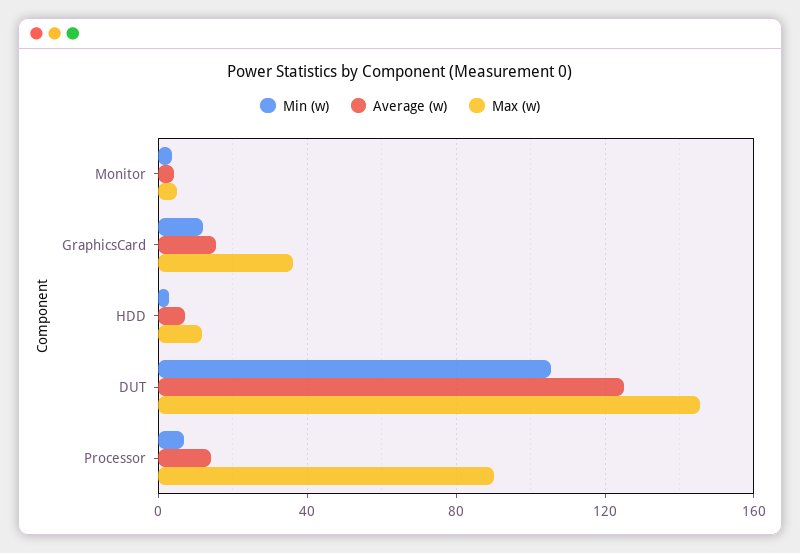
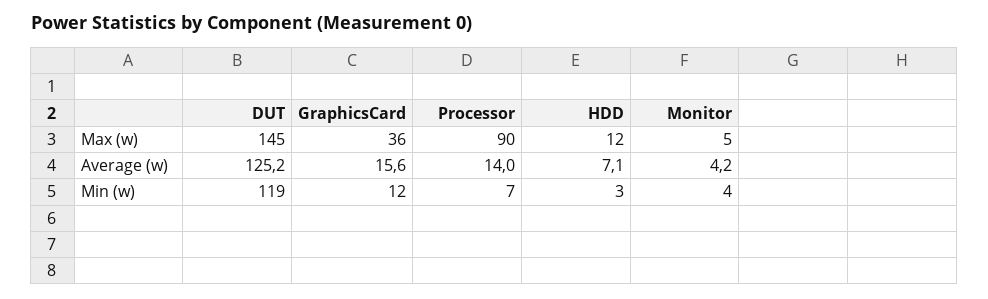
  {
    "Min (w)": {
      "Monitor": 4,
      "GraphicsCard": 12,
      "HDD": 3,
-     "DUT": 105,
+     "DUT": 119,
      "Processor": 7
    },
    "Average (w)": {
      "Monitor": 4.2,
      "GraphicsCard": 15.6,
      "HDD": 7.1,
      "DUT": 125.2,
      "Processor": 14
    },
    "Max (w)": {
      "Monitor": 5,
      "GraphicsCard": 36,
      "HDD": 12,
      "DUT": 145,
      "Processor": 90
    }
  }

